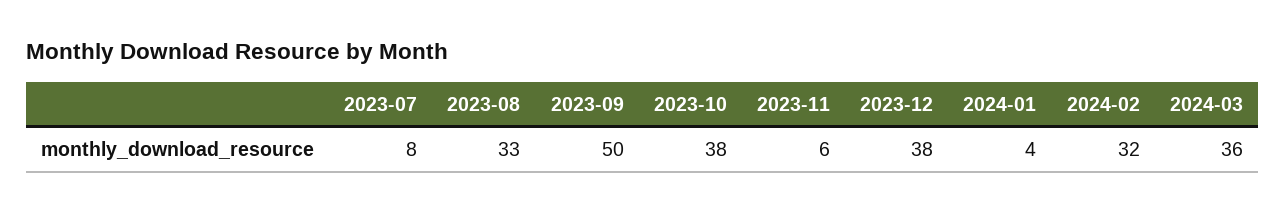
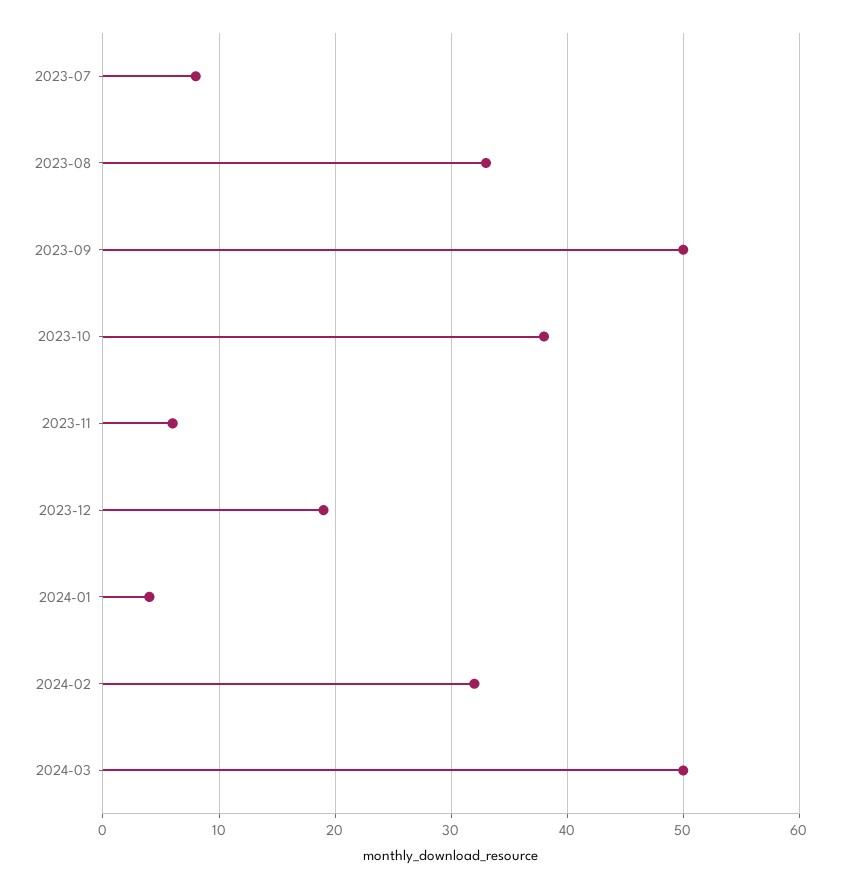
  {
    "2023-07": 8,
    "2023-08": 33,
    "2023-09": 50,
    "2023-10": 38,
    "2023-11": 6,
-   "2023-12": 38,
+   "2023-12": 19,
    "2024-01": 4,
    "2024-02": 32,
-   "2024-03": 36
+   "2024-03": 50
  }

